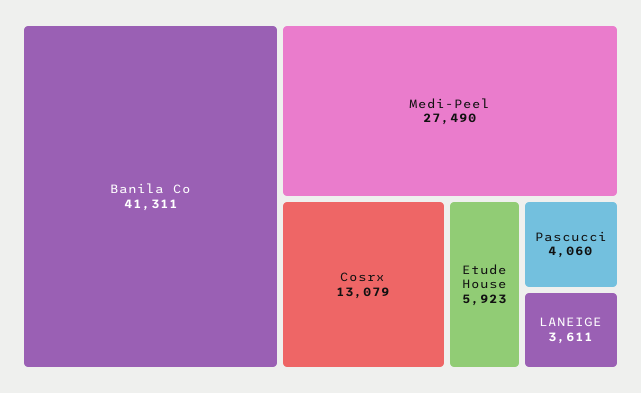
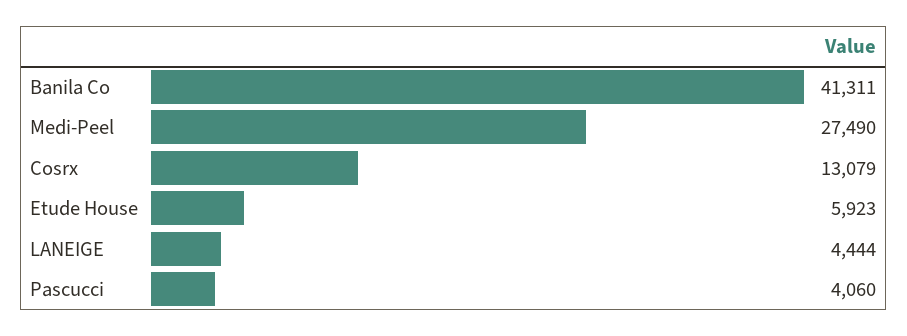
  {
    "Banila Co": 41311,
    "Medi-Peel": 27490,
    "Cosrx": 13079,
    "Etude House": 5923,
    "Pascucci": 4060,
-   "LANEIGE": 3611
+   "LANEIGE": 4444
  }

